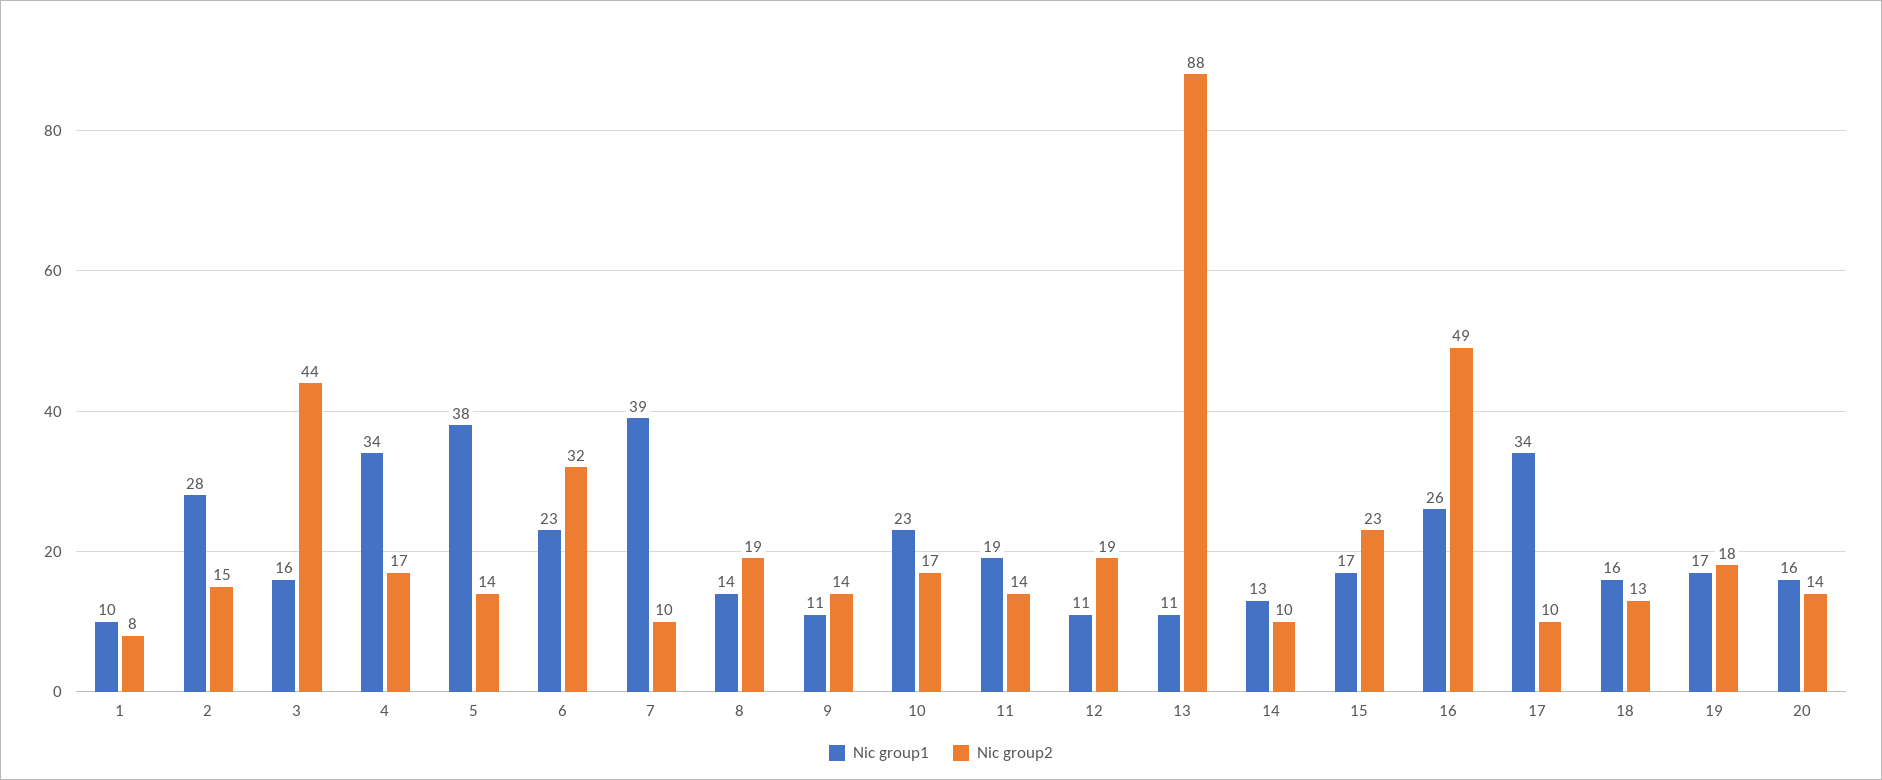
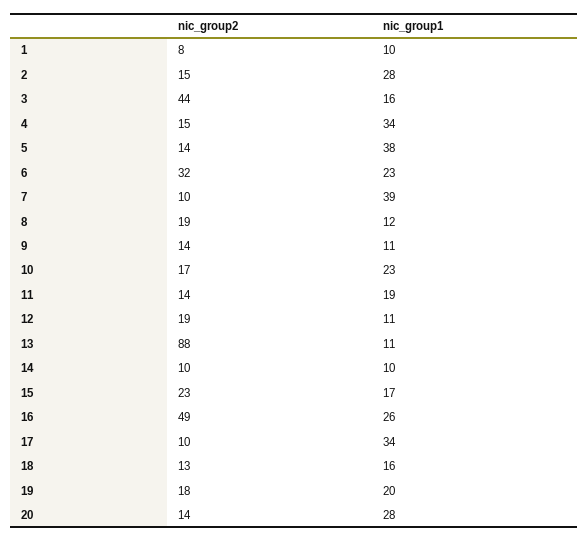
  {
    "Nic group1": {
      "1": 10,
      "2": 28,
      "3": 16,
      "4": 34,
      "5": 38,
      "6": 23,
      "7": 39,
-     "8": 14,
+     "8": 12,
      "9": 11,
      "10": 23,
      "11": 19,
      "12": 11,
      "13": 11,
-     "14": 13,
+     "14": 10,
      "15": 17,
      "16": 26,
      "17": 34,
      "18": 16,
-     "19": 17,
+     "19": 20,
-     "20": 16
+     "20": 28
    },
    "Nic group2": {
      "1": 8,
      "2": 15,
      "3": 44,
-     "4": 17,
+     "4": 15,
      "5": 14,
      "6": 32,
      "7": 10,
      "8": 19,
      "9": 14,
      "10": 17,
      "11": 14,
      "12": 19,
      "13": 88,
      "14": 10,
      "15": 23,
      "16": 49,
      "17": 10,
      "18": 13,
      "19": 18,
      "20": 14
    }
  }

